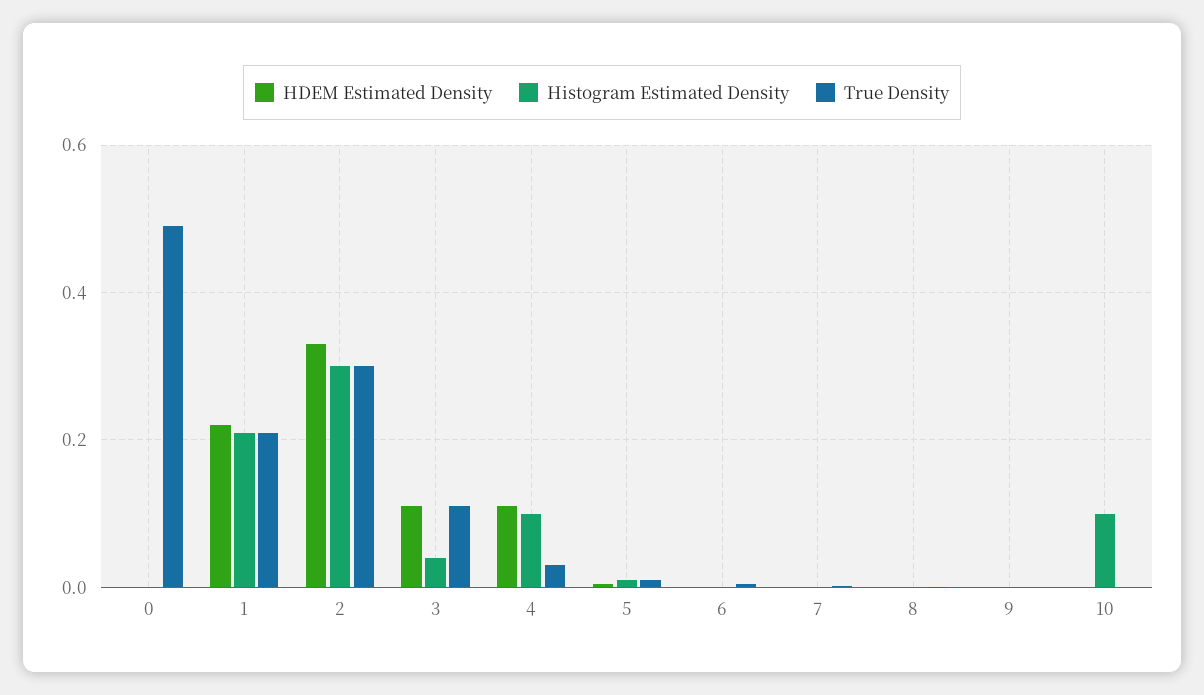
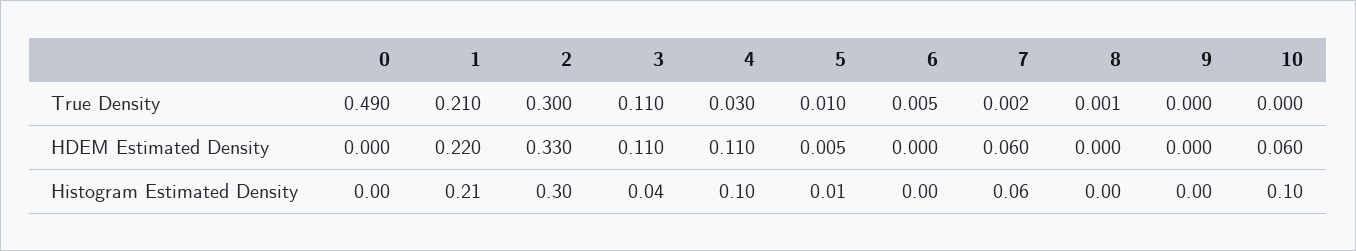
  {
    "HDEM Estimated Density": {
      "0": 0,
      "1": 0.22,
      "2": 0.33,
      "3": 0.11,
      "4": 0.11,
      "5": 0.005,
      "6": 0,
-     "7": 0,
+     "7": 0.06,
      "8": 0,
      "9": 0,
-     "10": 0
+     "10": 0.06
    },
    "Histogram Estimated Density": {
      "0": 0,
      "1": 0.21,
      "2": 0.3,
      "3": 0.04,
      "4": 0.1,
      "5": 0.01,
      "6": 0,
-     "7": 0,
+     "7": 0.06,
      "8": 0,
      "9": 0,
      "10": 0.1
    },
    "True Density": {
      "0": 0.49,
      "1": 0.21,
      "2": 0.3,
      "3": 0.11,
      "4": 0.03,
      "5": 0.01,
      "6": 0.005,
      "7": 0.002,
      "8": 0.001,
      "9": 0,
      "10": 0
    }
  }

